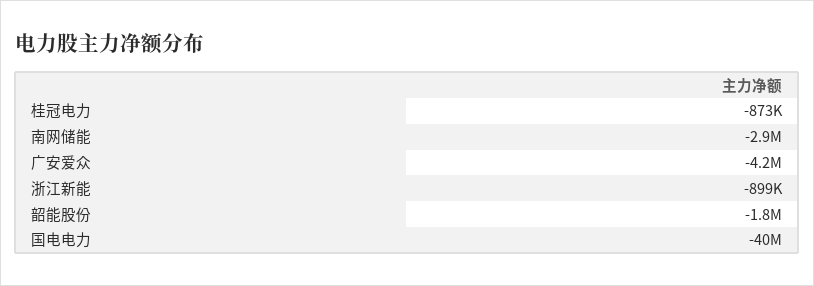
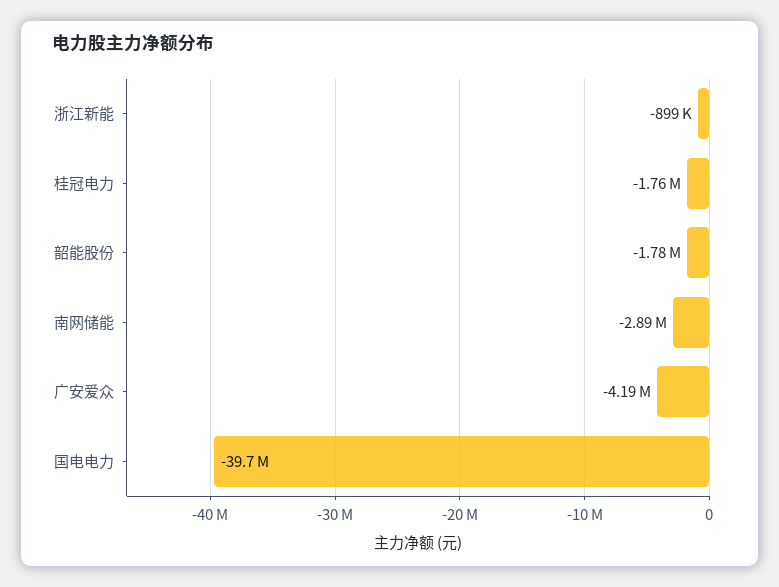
  {
-   "桂冠电力": -873000,
+   "桂冠电力": -1760000,
    "南网储能": -2890000,
    "广安爱众": -4190000,
    "浙江新能": -899000,
    "韶能股份": -1780000,
    "国电电力": -39700000
  }

